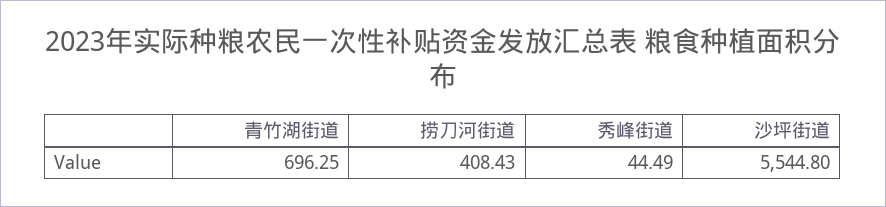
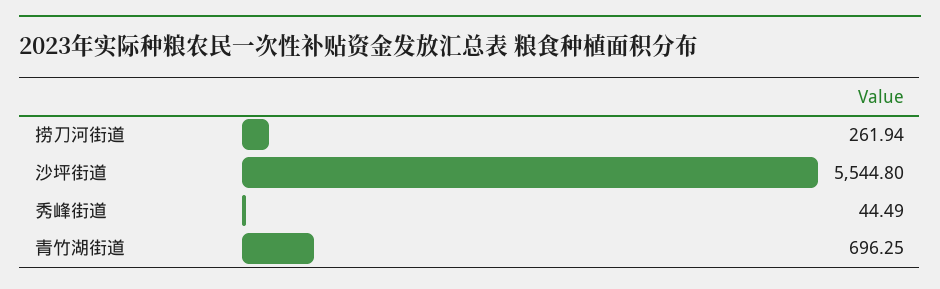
  {
    "青竹湖街道": 696.25,
-   "捞刀河街道": 408.43,
+   "捞刀河街道": 261.94,
    "秀峰街道": 44.49,
    "沙坪街道": 5544.8
  }

